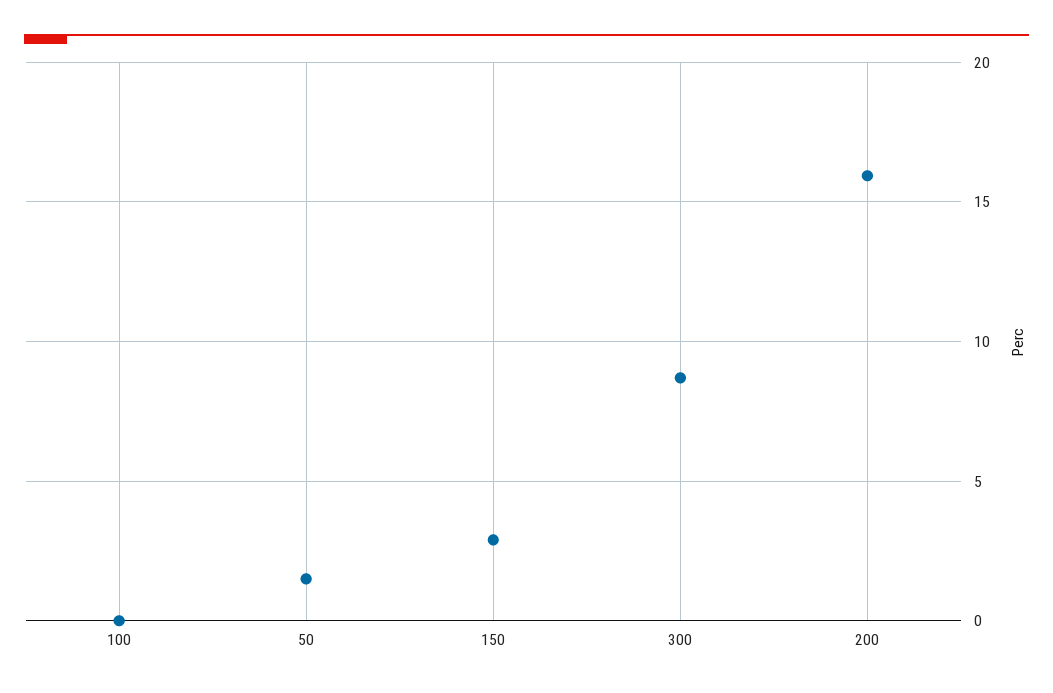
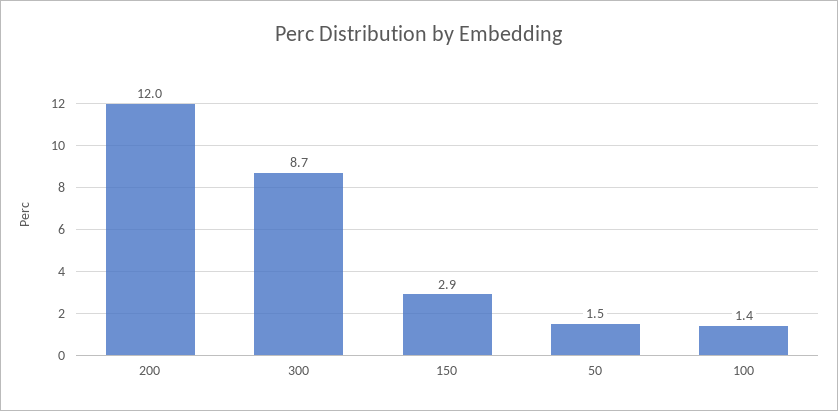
  {
-   "100": 0,
+   "100": 1.4,
    "50": 1.5,
    "150": 2.9,
    "300": 8.7,
-   "200": 16
+   "200": 12
  }

